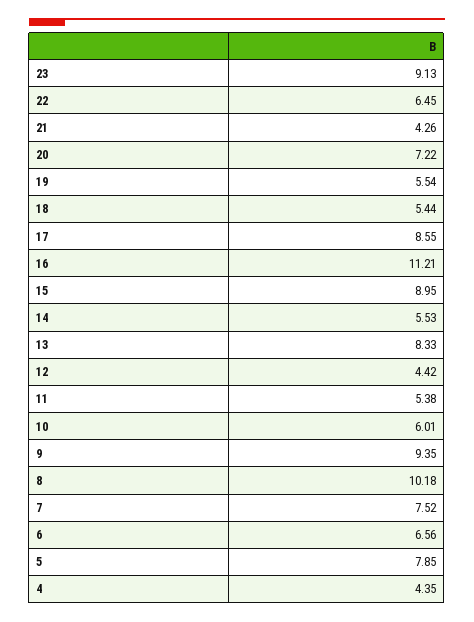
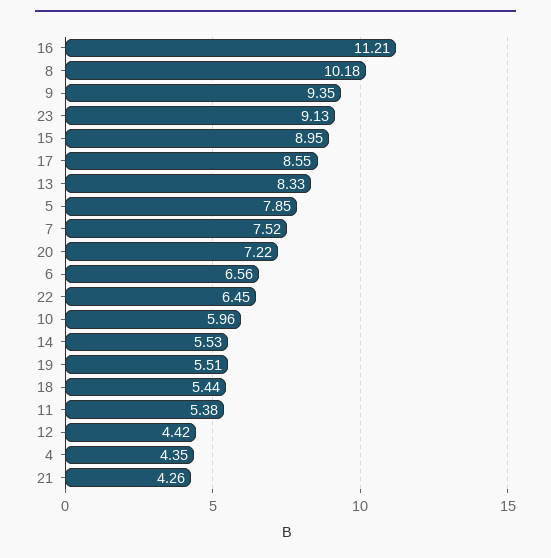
  {
    "23": 9.13,
    "22": 6.45,
    "21": 4.26,
    "20": 7.22,
-   "19": 5.54,
+   "19": 5.51,
    "18": 5.44,
    "17": 8.55,
    "16": 11.21,
    "15": 8.95,
    "14": 5.53,
    "13": 8.33,
    "12": 4.42,
    "11": 5.38,
-   "10": 6.01,
+   "10": 5.96,
    "9": 9.35,
    "8": 10.18,
    "7": 7.52,
    "6": 6.56,
    "5": 7.85,
    "4": 4.35
  }

